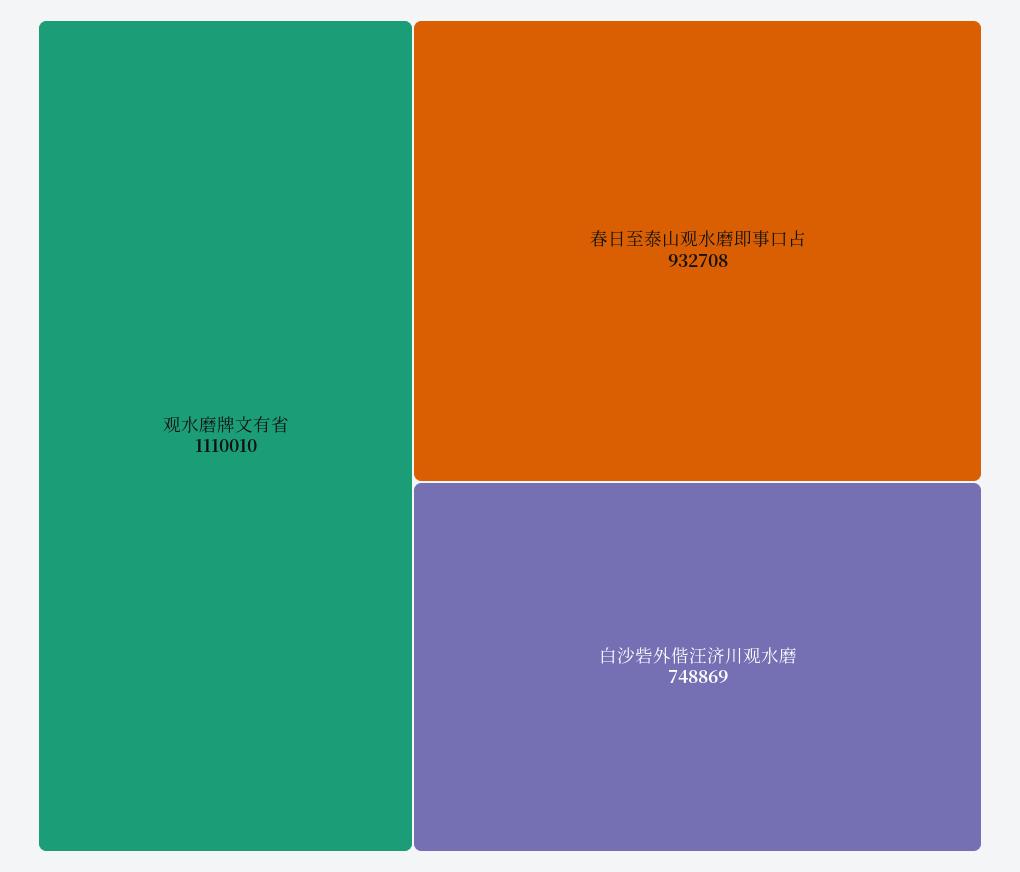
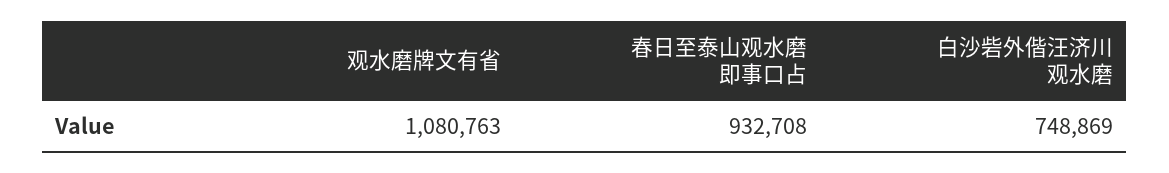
  {
-   "观水磨牌文有省": 1110010,
+   "观水磨牌文有省": 1080763,
    "春日至泰山观水磨即事口占": 932708,
    "白沙砦外偕汪济川观水磨": 748869
  }

